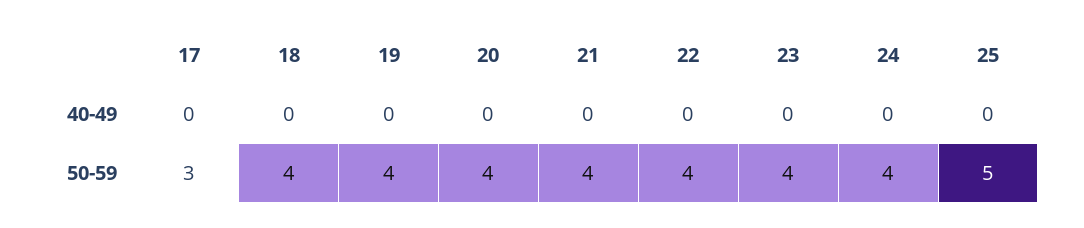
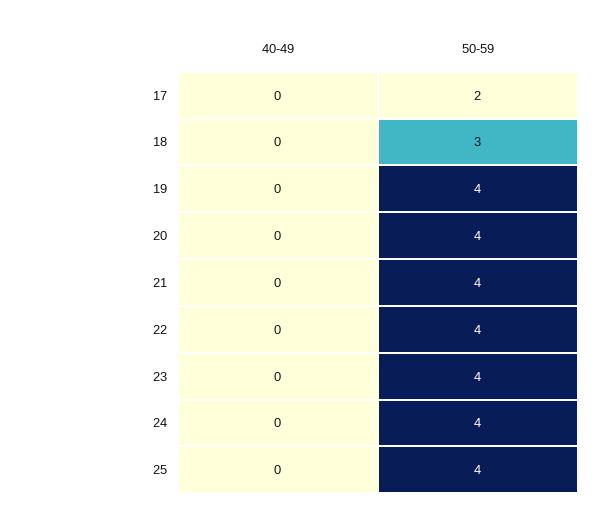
  {
    "17": {
      "40-49": 0,
-     "50-59": 3
+     "50-59": 2
    },
    "18": {
      "40-49": 0,
-     "50-59": 4
+     "50-59": 3
    },
    "19": {
      "40-49": 0,
      "50-59": 4
    },
    "20": {
      "40-49": 0,
      "50-59": 4
    },
    "21": {
      "40-49": 0,
      "50-59": 4
    },
    "22": {
      "40-49": 0,
      "50-59": 4
    },
    "23": {
      "40-49": 0,
      "50-59": 4
    },
    "24": {
      "40-49": 0,
      "50-59": 4
    },
    "25": {
      "40-49": 0,
-     "50-59": 5
+     "50-59": 4
    }
  }

